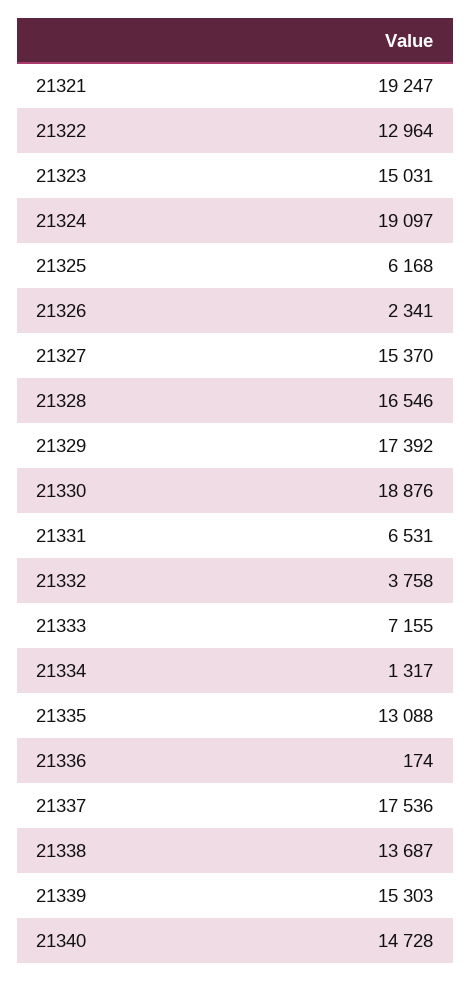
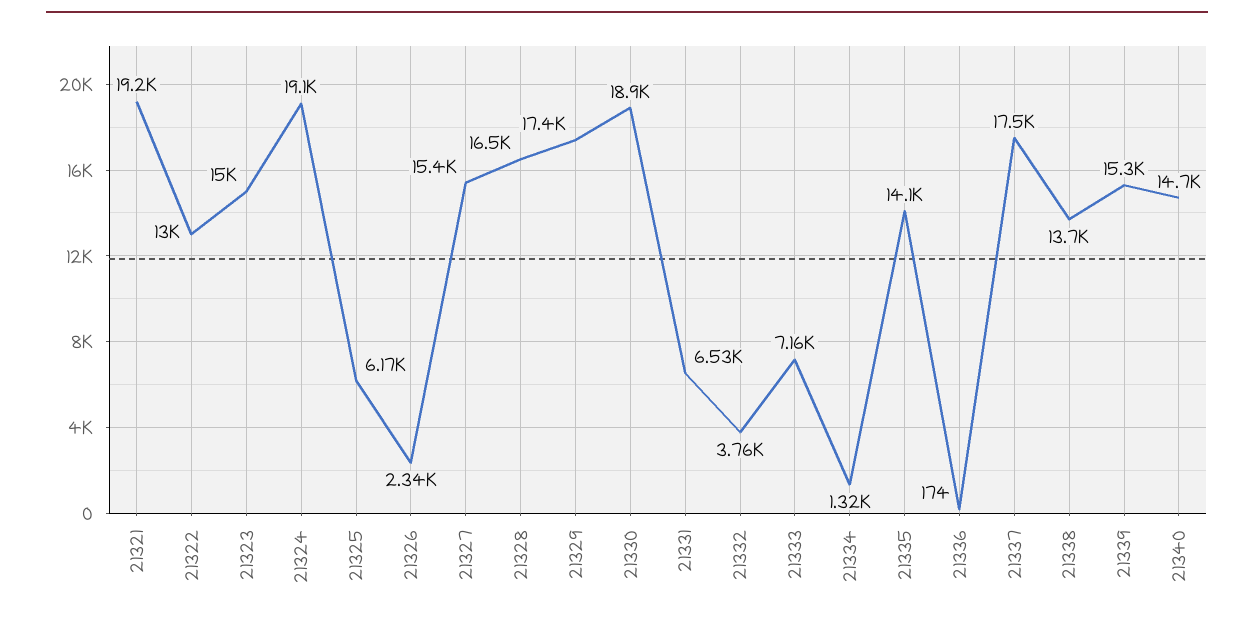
  {
    "21321": 19247,
    "21322": 12964,
    "21323": 15031,
    "21324": 19097,
    "21325": 6168,
    "21326": 2341,
    "21327": 15370,
    "21328": 16546,
    "21329": 17392,
    "21330": 18876,
    "21331": 6531,
    "21332": 3758,
    "21333": 7155,
    "21334": 1317,
-   "21335": 13088,
+   "21335": 14100,
    "21336": 174,
    "21337": 17536,
    "21338": 13687,
    "21339": 15303,
    "21340": 14728
  }

